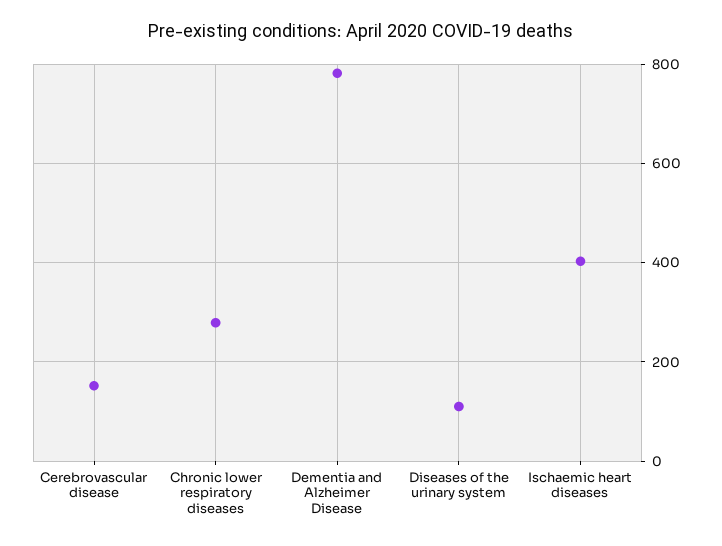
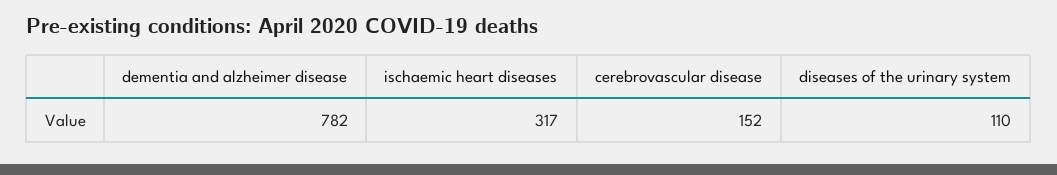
  {
    "Cerebrovascular disease": 152,
-   "Chronic lower respiratory diseases": 280,
    "Dementia and Alzheimer Disease": 782,
    "Diseases of the urinary system": 110,
-   "Ischaemic heart diseases": 400
+   "Ischaemic heart diseases": 317
  }

